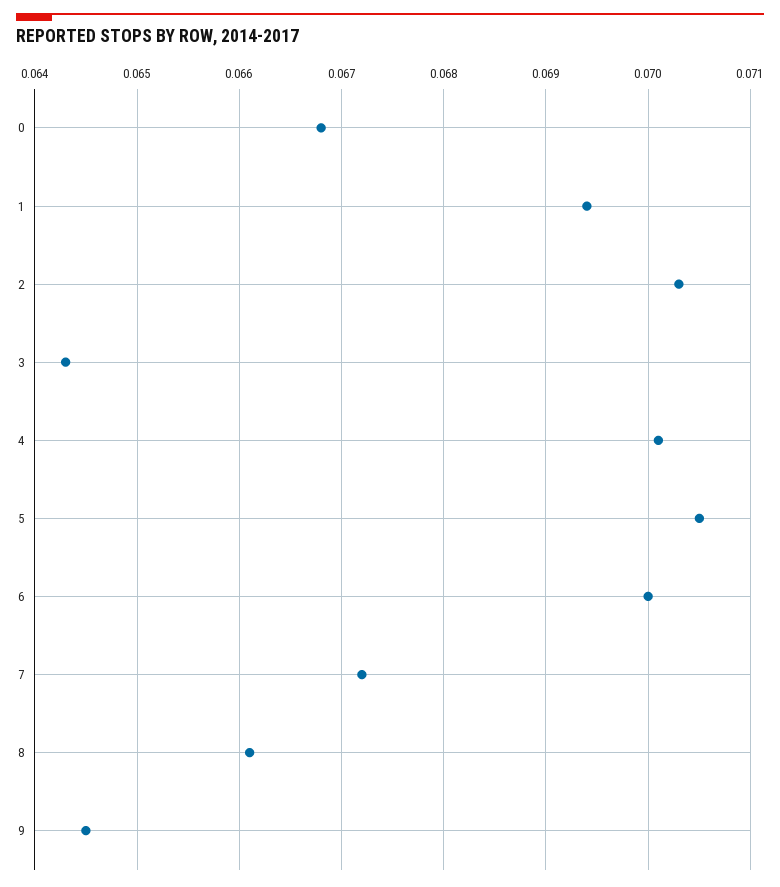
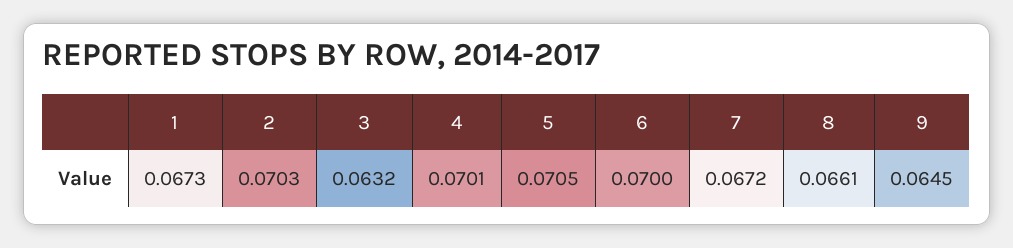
  {
-   "0": 0.0668,
-   "1": 0.0694,
+   "1": 0.0673,
    "2": 0.0703,
-   "3": 0.0643,
+   "3": 0.0632,
    "4": 0.0701,
    "5": 0.0705,
    "6": 0.07,
    "7": 0.0672,
    "8": 0.0661,
    "9": 0.0645
  }

